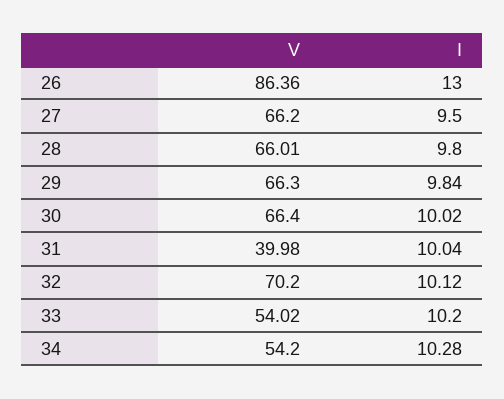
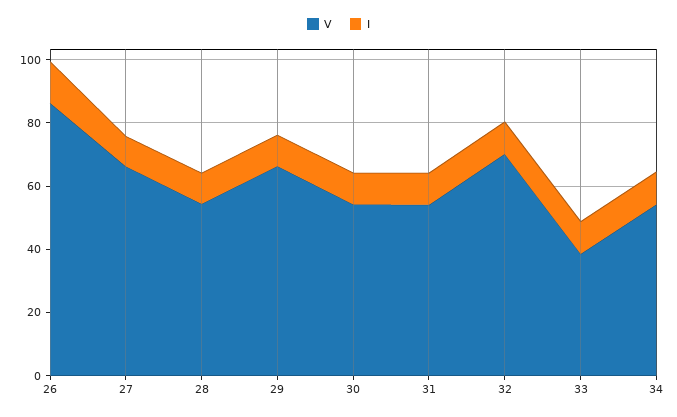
  {
    "V": {
      "26": 86.36,
      "27": 66.2,
-     "28": 66.01,
+     "28": 55,
      "29": 66.3,
-     "30": 66.4,
+     "30": 55,
-     "31": 39.98,
+     "31": 55,
      "32": 70.2,
-     "33": 54.02,
+     "33": 40,
      "34": 54.2
    },
    "I": {
      "26": 13,
      "27": 9.5,
      "28": 9.8,
      "29": 9.84,
      "30": 10.02,
      "31": 10.04,
      "32": 10.12,
      "33": 10.2,
      "34": 10.28
    }
  }

